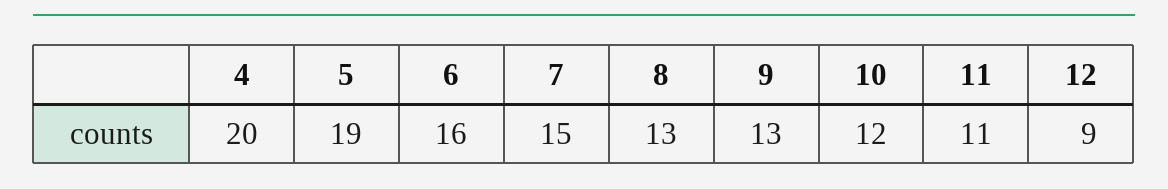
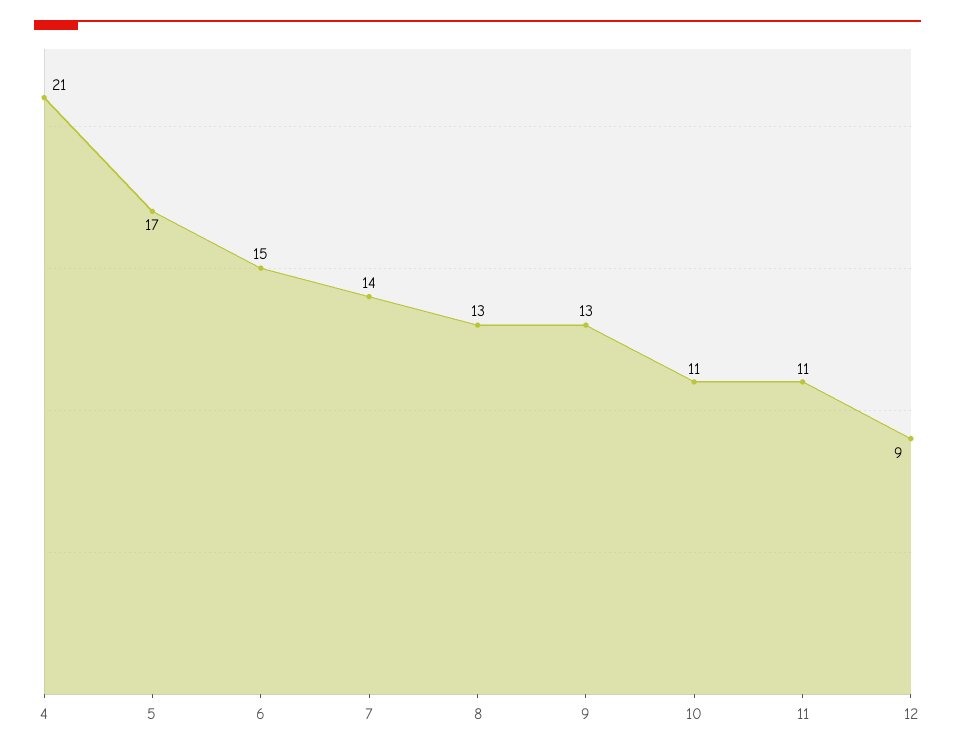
  {
-   "4": 20,
+   "4": 21,
-   "5": 19,
+   "5": 17,
-   "6": 16,
+   "6": 15,
-   "7": 15,
+   "7": 14,
    "8": 13,
    "9": 13,
-   "10": 12,
+   "10": 11,
    "11": 11,
    "12": 9
  }

